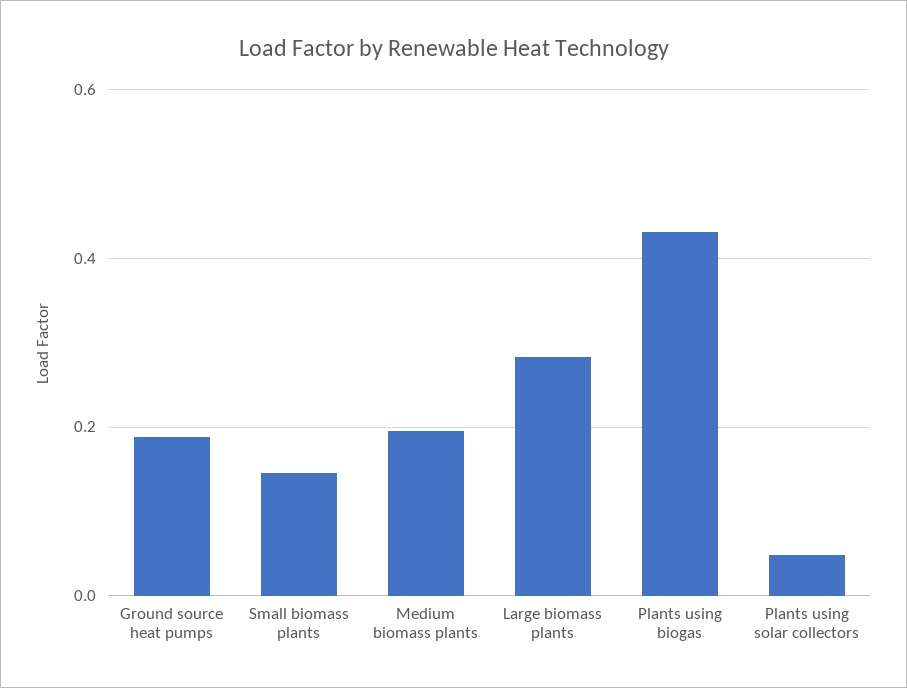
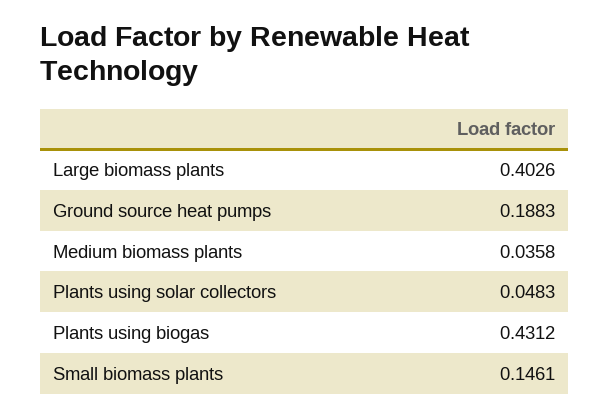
  {
    "Ground source heat pumps": 0.1883,
    "Small biomass plants": 0.1461,
-   "Medium biomass plants": 0.2,
+   "Medium biomass plants": 0.0358,
-   "Large biomass plants": 0.28,
+   "Large biomass plants": 0.4026,
    "Plants using biogas": 0.4312,
    "Plants using solar collectors": 0.0483
  }

